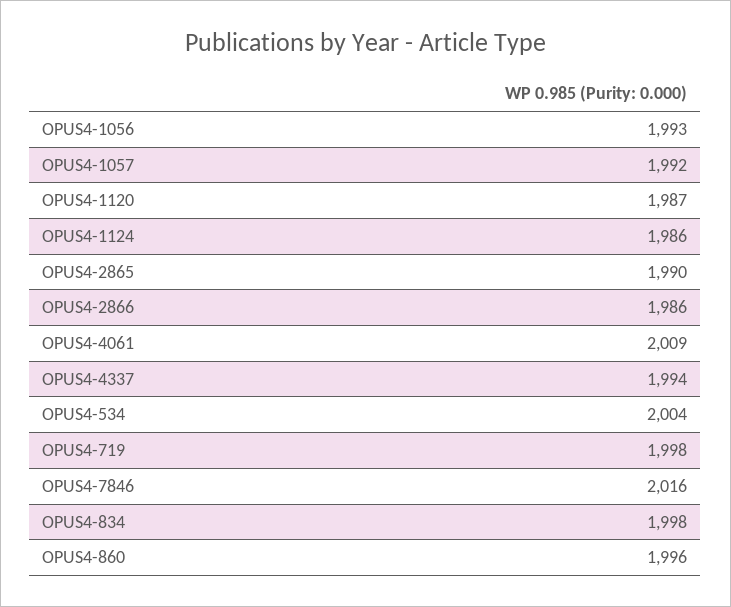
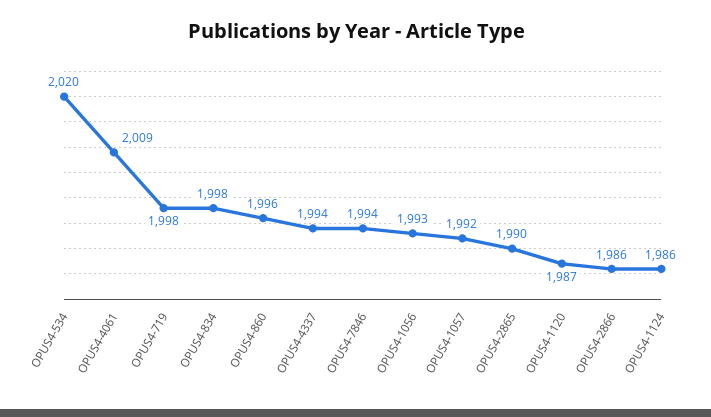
  {
    "OPUS4-1056": 1993,
    "OPUS4-1057": 1992,
    "OPUS4-1120": 1987,
    "OPUS4-1124": 1986,
    "OPUS4-2865": 1990,
    "OPUS4-2866": 1986,
    "OPUS4-4061": 2009,
    "OPUS4-4337": 1994,
-   "OPUS4-534": 2004,
+   "OPUS4-534": 2020,
    "OPUS4-719": 1998,
-   "OPUS4-7846": 2016,
+   "OPUS4-7846": 1994,
    "OPUS4-834": 1998,
    "OPUS4-860": 1996
  }

